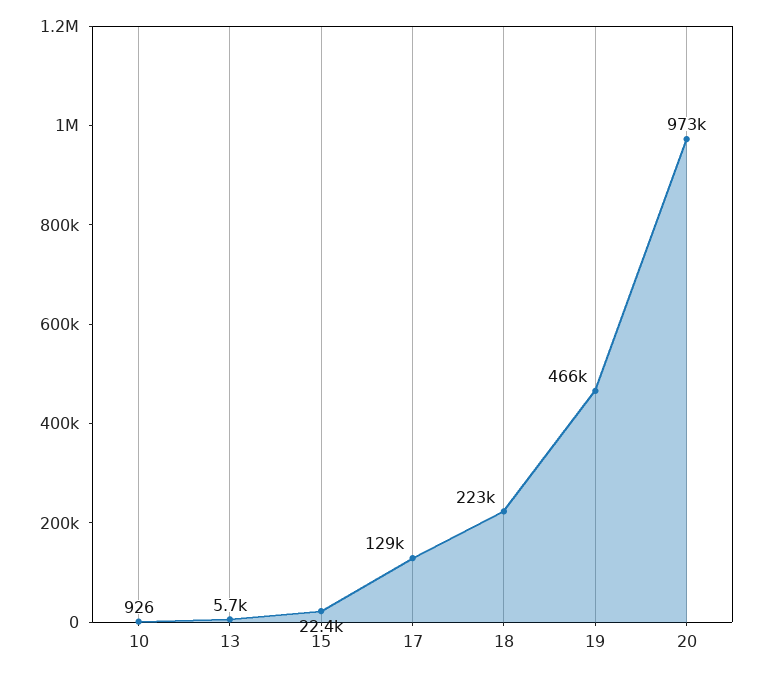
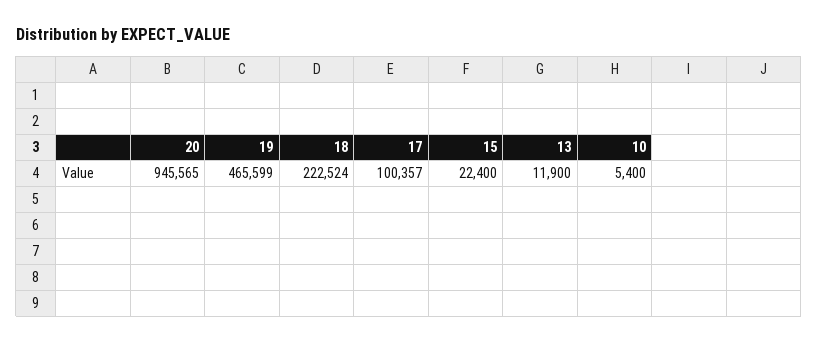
  {
-   "10": 926,
+   "10": 5400,
-   "13": 5700,
+   "13": 11900,
    "15": 22400,
-   "17": 129000,
+   "17": 100357,
    "18": 222524,
    "19": 465599,
-   "20": 973000
+   "20": 945565
  }

